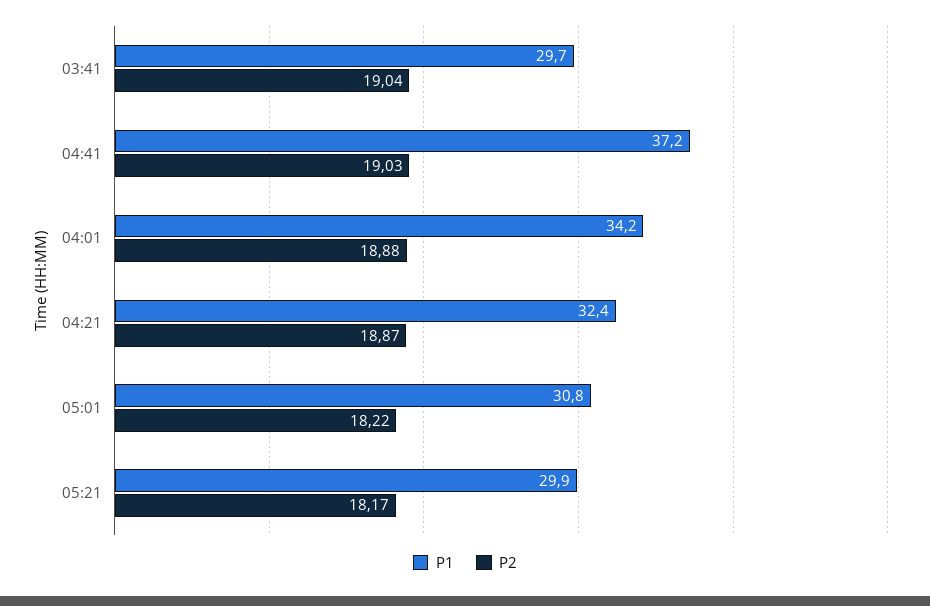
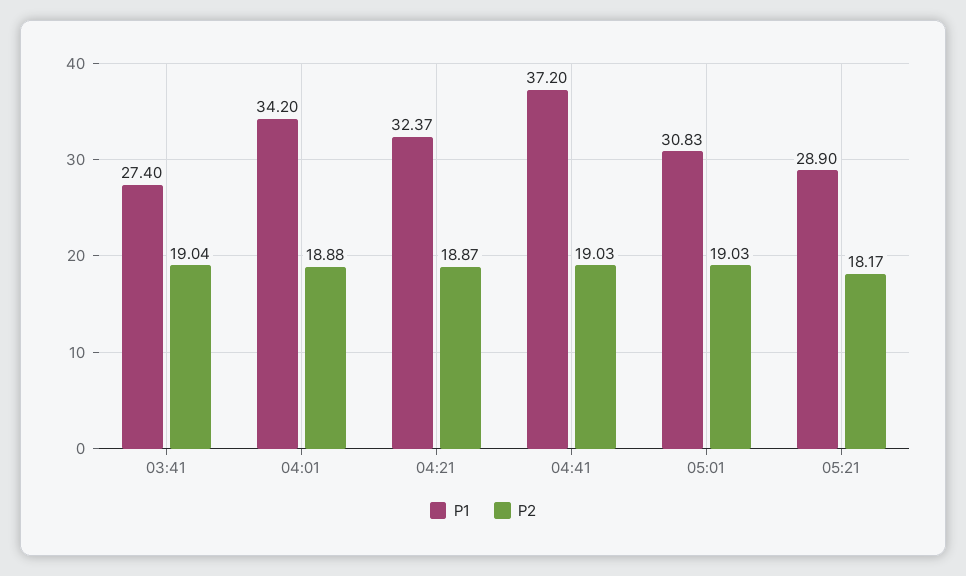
  {
    "P1": {
-     "03:41": 29.7,
+     "03:41": 27.4,
      "04:41": 37.2,
      "04:01": 34.2,
      "04:21": 32.37,
      "05:01": 30.83,
-     "05:21": 29.9
+     "05:21": 28.9
    },
    "P2": {
      "03:41": 19.04,
      "04:41": 19.03,
      "04:01": 18.88,
      "04:21": 18.87,
-     "05:01": 18.22,
+     "05:01": 19.03,
      "05:21": 18.17
    }
  }

